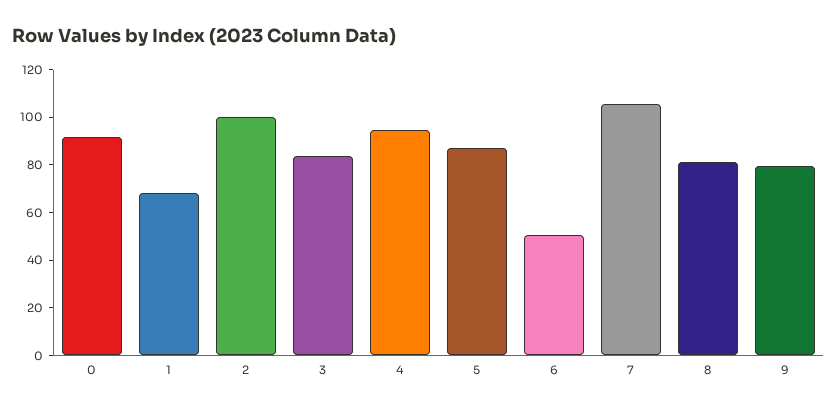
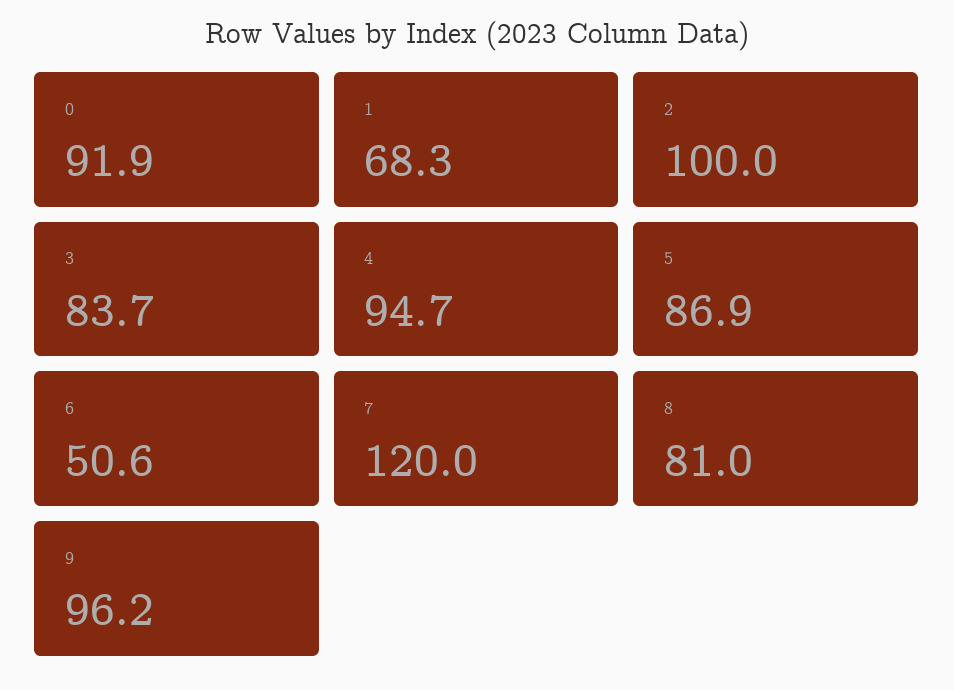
  {
    "0": 91.9,
    "1": 68.3,
    "2": 100,
    "3": 83.7,
    "4": 94.7,
    "5": 86.9,
    "6": 50.6,
-   "7": 105,
+   "7": 120,
    "8": 81,
-   "9": 80
+   "9": 96.2
  }

